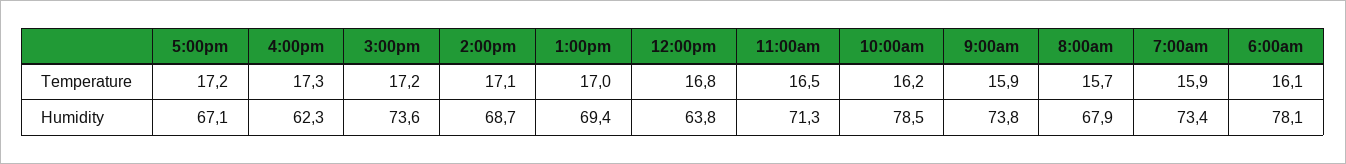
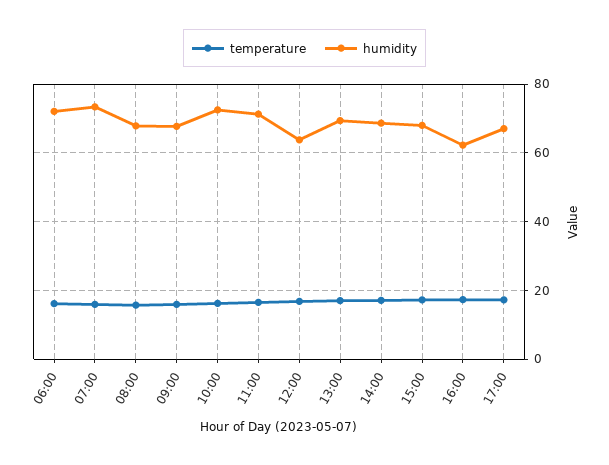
  {
    "Temperature": {
      "5:00pm": 17.2,
      "4:00pm": 17.3,
      "3:00pm": 17.2,
      "2:00pm": 17.1,
      "1:00pm": 17,
      "12:00pm": 16.8,
      "11:00am": 16.5,
      "10:00am": 16.2,
      "9:00am": 15.9,
      "8:00am": 15.7,
      "7:00am": 15.9,
      "6:00am": 16.1
    },
    "Humidity": {
      "5:00pm": 67.1,
      "4:00pm": 62.3,
-     "3:00pm": 73.6,
+     "3:00pm": 68,
      "2:00pm": 68.7,
      "1:00pm": 69.4,
      "12:00pm": 63.8,
      "11:00am": 71.3,
-     "10:00am": 78.5,
+     "10:00am": 72,
-     "9:00am": 73.8,
+     "9:00am": 68,
      "8:00am": 67.9,
      "7:00am": 73.4,
-     "6:00am": 78.1
+     "6:00am": 72
    }
  }

